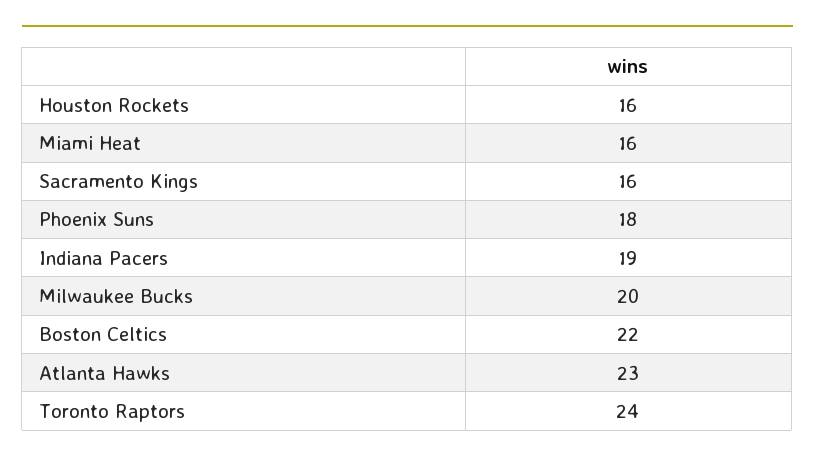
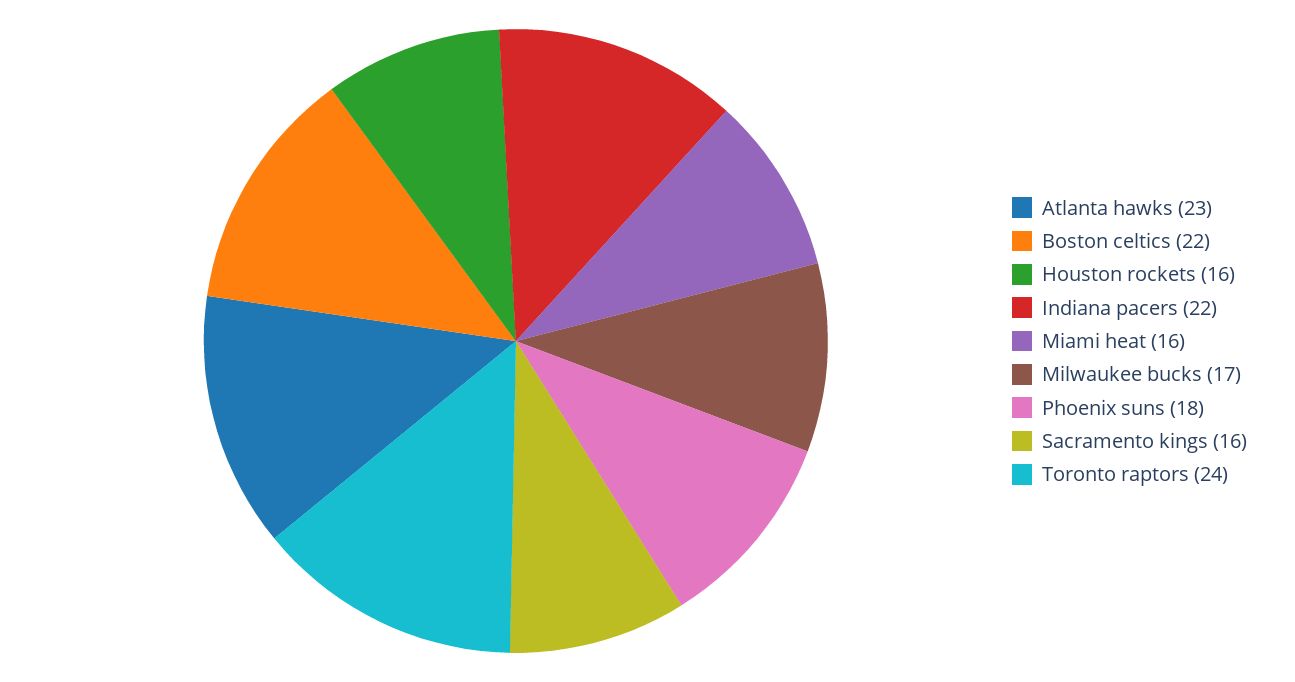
  {
    "Houston Rockets": 16,
    "Miami Heat": 16,
    "Sacramento Kings": 16,
    "Phoenix Suns": 18,
-   "Indiana Pacers": 19,
+   "Indiana Pacers": 22,
-   "Milwaukee Bucks": 20,
+   "Milwaukee Bucks": 17,
    "Boston Celtics": 22,
    "Atlanta Hawks": 23,
    "Toronto Raptors": 24
  }

